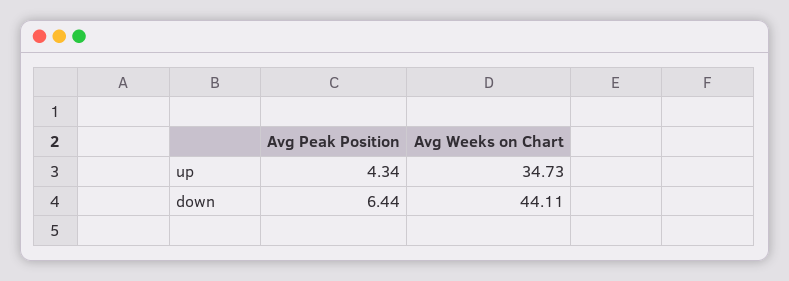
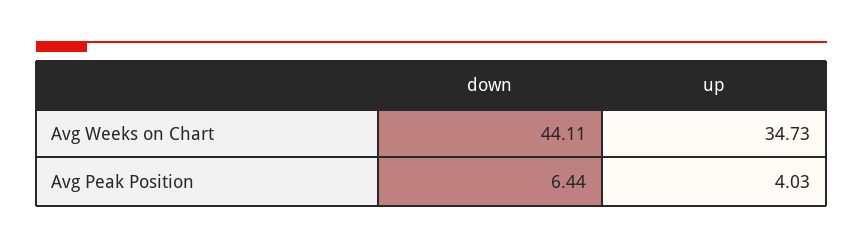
  {
    "Avg Peak Position": {
-     "up": 4.34,
+     "up": 4.03,
      "down": 6.44
    },
    "Avg Weeks on Chart": {
      "up": 34.73,
      "down": 44.11
    }
  }

